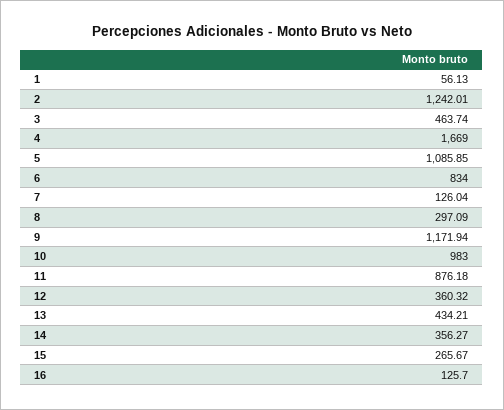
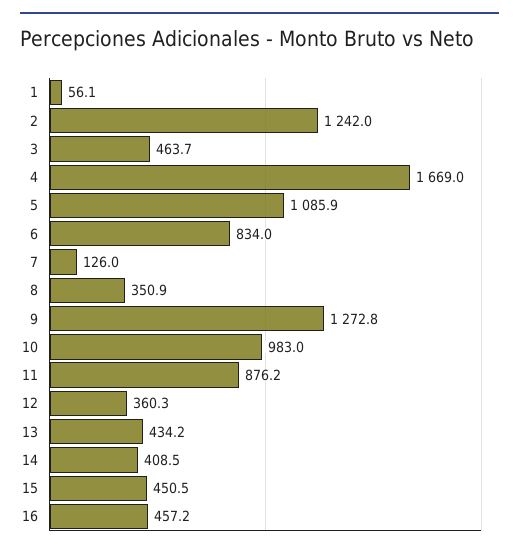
  {
    "1": 56.13,
    "2": 1242.01,
    "3": 463.74,
    "4": 1669,
    "5": 1085.85,
    "6": 834,
    "7": 126.04,
-   "8": 297.09,
+   "8": 350.9,
-   "9": 1171.94,
+   "9": 1272.8,
    "10": 983,
    "11": 876.18,
    "12": 360.32,
    "13": 434.21,
-   "14": 356.27,
+   "14": 408.5,
-   "15": 265.67,
+   "15": 450.5,
-   "16": 125.7
+   "16": 457.2
  }

